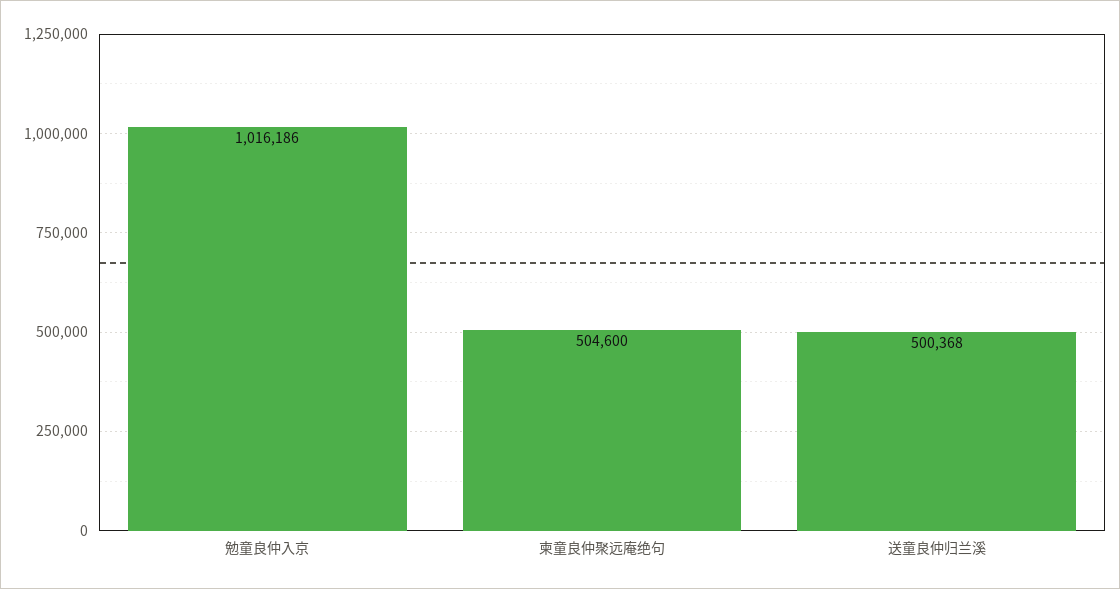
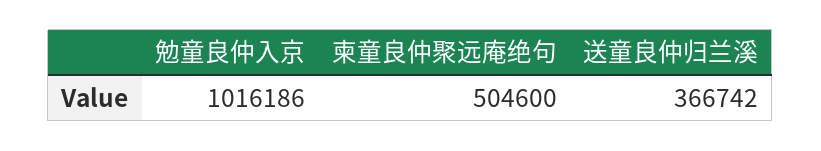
  {
    "勉童良仲入京": 1016186,
    "柬童良仲聚远庵绝句": 504600,
-   "送童良仲归兰溪": 500368
+   "送童良仲归兰溪": 366742
  }

